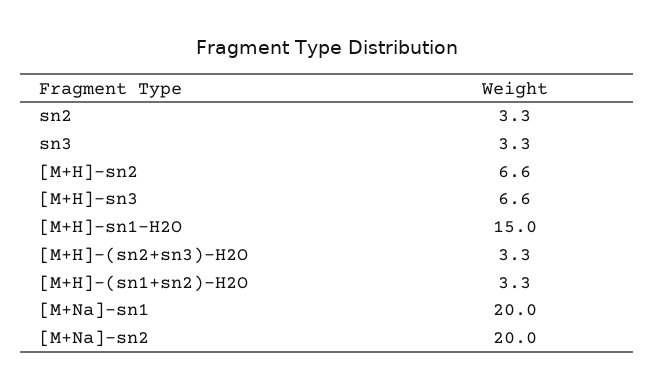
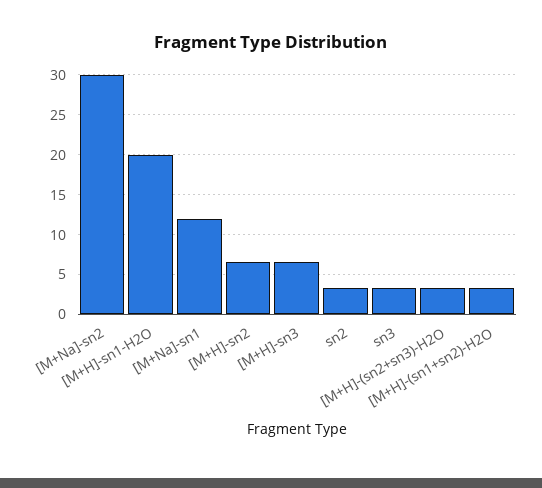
  {
    "sn2": 3.3,
    "sn3": 3.3,
    "[M+H]-sn2": 6.6,
    "[M+H]-sn3": 6.6,
-   "[M+H]-sn1-H2O": 15,
+   "[M+H]-sn1-H2O": 20,
    "[M+H]-(sn2+sn3)-H2O": 3.3,
    "[M+H]-(sn1+sn2)-H2O": 3.3,
-   "[M+Na]-sn1": 20,
+   "[M+Na]-sn1": 12,
-   "[M+Na]-sn2": 20
+   "[M+Na]-sn2": 30
  }

